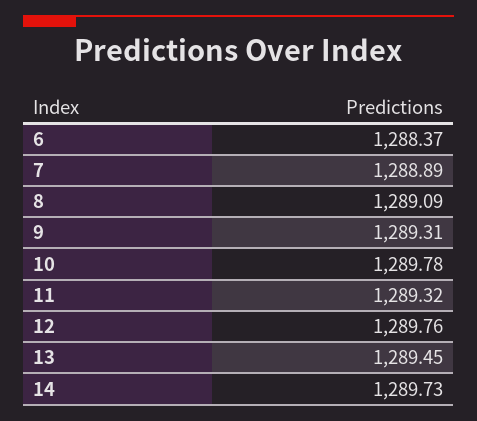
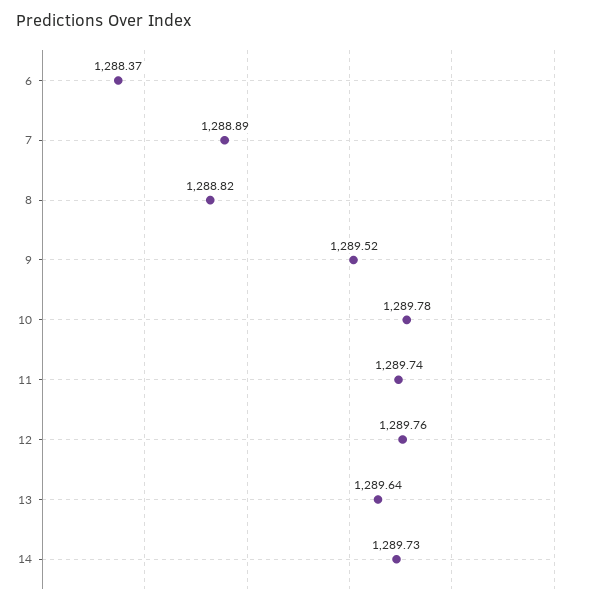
  {
    "6": 1288.37,
    "7": 1288.89,
-   "8": 1289.09,
+   "8": 1288.82,
-   "9": 1289.31,
+   "9": 1289.52,
    "10": 1289.78,
-   "11": 1289.32,
+   "11": 1289.74,
    "12": 1289.76,
-   "13": 1289.45,
+   "13": 1289.64,
    "14": 1289.73
  }

